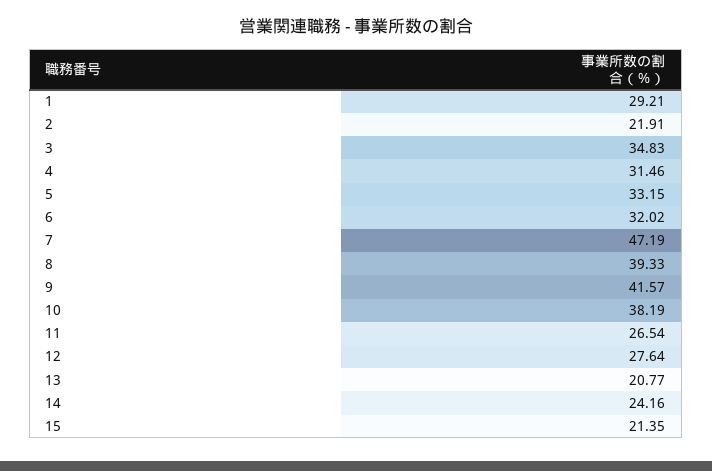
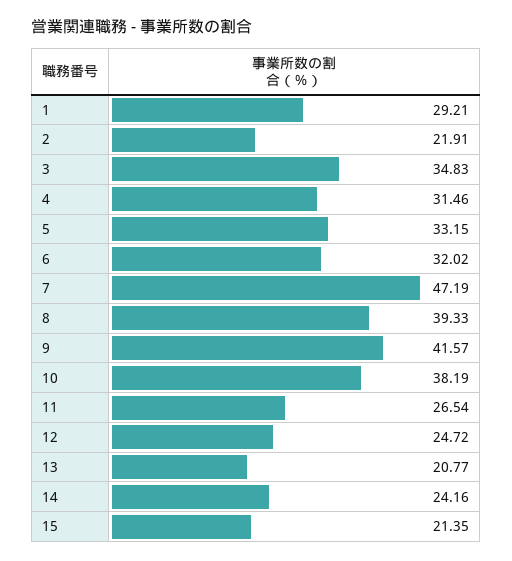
  {
    "1": 29.21,
    "2": 21.91,
    "3": 34.83,
    "4": 31.46,
    "5": 33.15,
    "6": 32.02,
    "7": 47.19,
    "8": 39.33,
    "9": 41.57,
    "10": 38.19,
    "11": 26.54,
-   "12": 27.64,
+   "12": 24.72,
    "13": 20.77,
    "14": 24.16,
    "15": 21.35
  }

